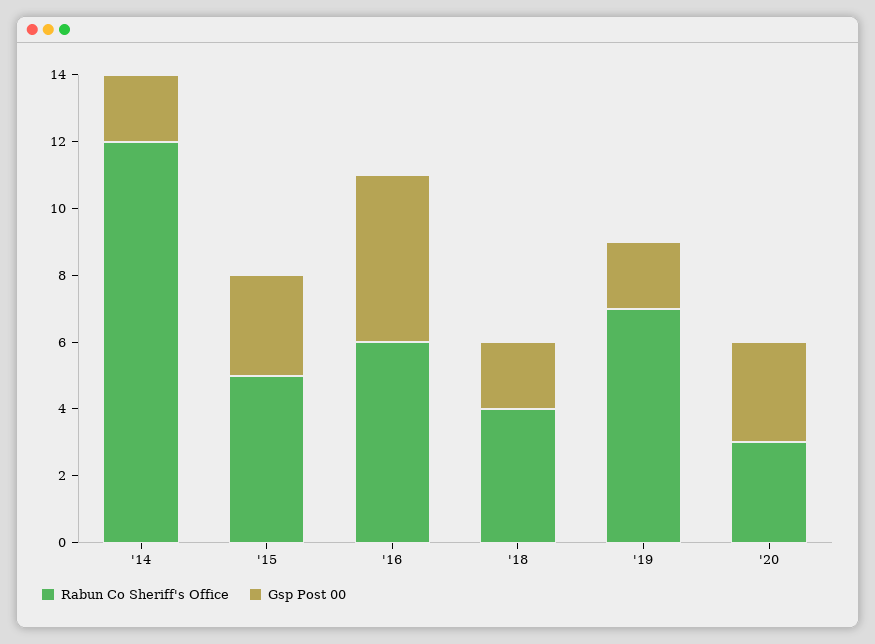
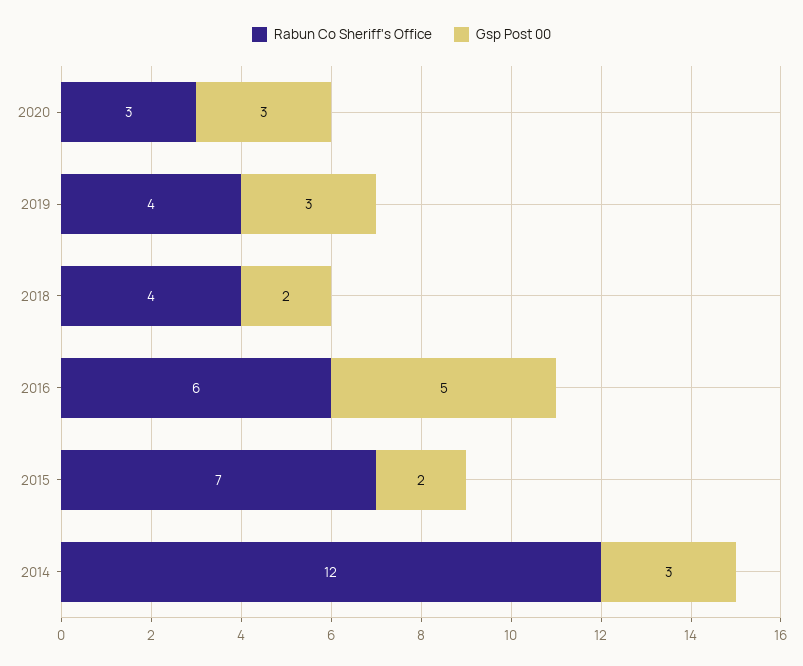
  {
    "Rabun Co Sheriff's Office": {
      "'14": 12,
-     "'15": 5,
+     "'15": 7,
      "'16": 6,
      "'18": 4,
-     "'19": 7,
+     "'19": 4,
      "'20": 3
    },
    "Gsp Post 00": {
-     "'14": 2,
+     "'14": 3,
-     "'15": 3,
+     "'15": 2,
      "'16": 5,
      "'18": 2,
-     "'19": 2,
+     "'19": 3,
      "'20": 3
    }
  }

